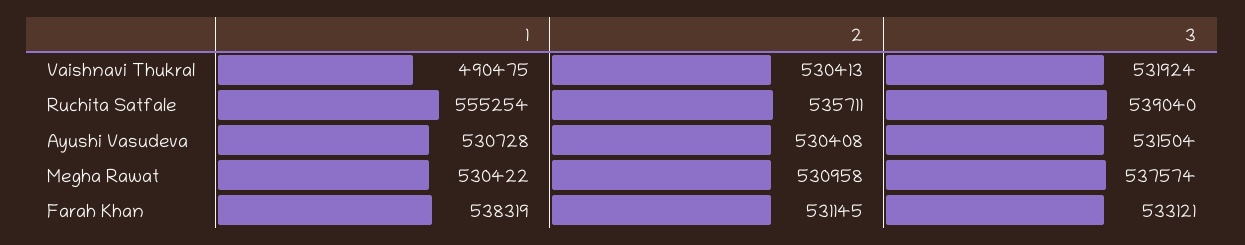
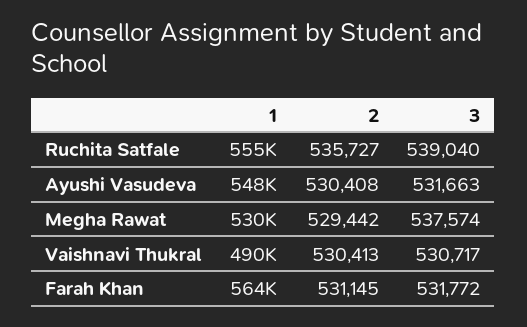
  {
    "1": {
      "Vaishnavi Thukral": 490475,
      "Ruchita Satfale": 555254,
-     "Ayushi Vasudeva": 530728,
+     "Ayushi Vasudeva": 548000,
      "Megha Rawat": 530422,
-     "Farah Khan": 538319
+     "Farah Khan": 564000
    },
    "2": {
      "Vaishnavi Thukral": 530413,
-     "Ruchita Satfale": 535711,
+     "Ruchita Satfale": 535727,
      "Ayushi Vasudeva": 530408,
-     "Megha Rawat": 530958,
+     "Megha Rawat": 529442,
      "Farah Khan": 531145
    },
    "3": {
-     "Vaishnavi Thukral": 531924,
+     "Vaishnavi Thukral": 530717,
      "Ruchita Satfale": 539040,
-     "Ayushi Vasudeva": 531504,
+     "Ayushi Vasudeva": 531663,
      "Megha Rawat": 537574,
-     "Farah Khan": 533121
+     "Farah Khan": 531772
    }
  }

